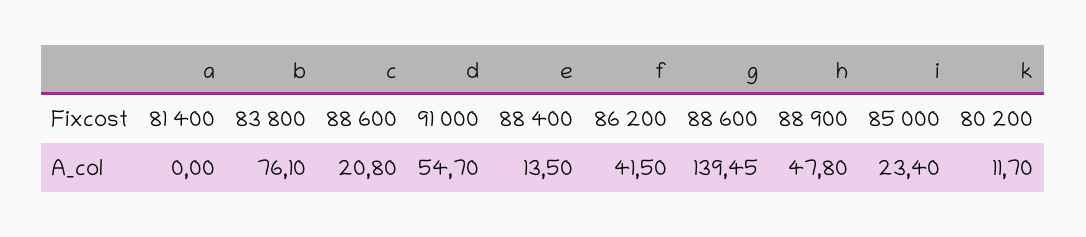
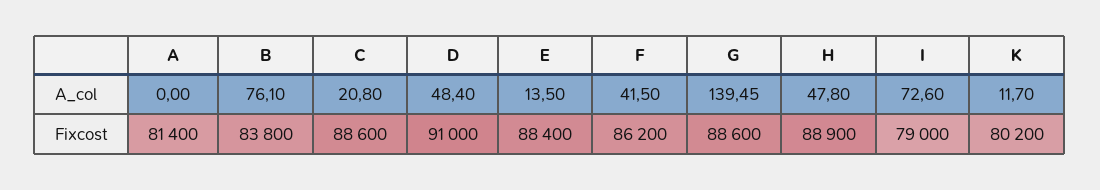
  {
    "a": {
      "Fixcost": 81400,
      "A_col": 0
    },
    "b": {
      "Fixcost": 83800,
      "A_col": 76.1
    },
    "c": {
      "Fixcost": 88600,
      "A_col": 20.8
    },
    "d": {
      "Fixcost": 91000,
-     "A_col": 54.7
+     "A_col": 48.4
    },
    "e": {
      "Fixcost": 88400,
      "A_col": 13.5
    },
    "f": {
      "Fixcost": 86200,
      "A_col": 41.5
    },
    "g": {
      "Fixcost": 88600,
      "A_col": 139.45
    },
    "h": {
      "Fixcost": 88900,
      "A_col": 47.8
    },
    "i": {
-     "Fixcost": 85000,
+     "Fixcost": 79000,
-     "A_col": 23.4
+     "A_col": 72.6
    },
    "k": {
      "Fixcost": 80200,
      "A_col": 11.7
    }
  }

